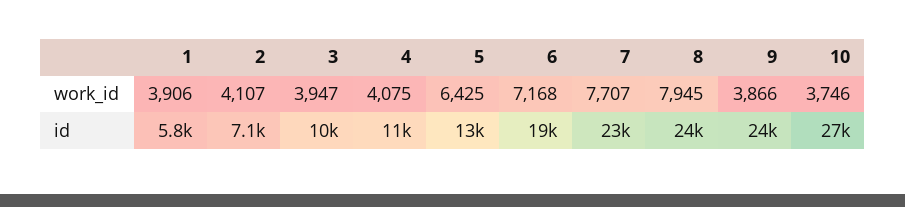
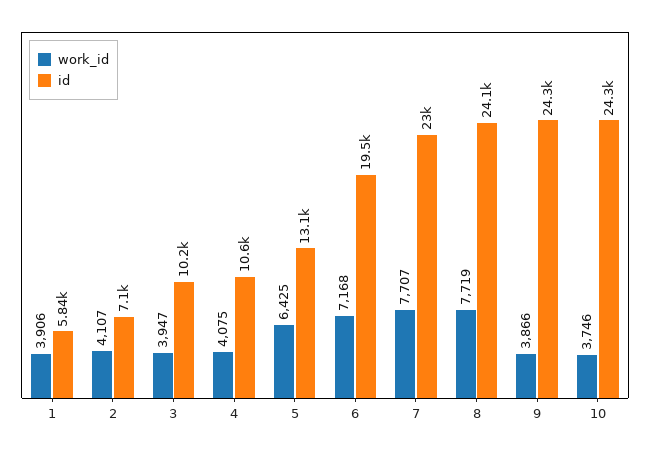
  {
    "work_id": {
      "1": 3906,
      "2": 4107,
      "3": 3947,
      "4": 4075,
      "5": 6425,
      "6": 7168,
      "7": 7707,
-     "8": 7945,
+     "8": 7719,
      "9": 3866,
      "10": 3746
    },
    "id": {
      "1": 5840,
      "2": 7100,
      "3": 10200,
      "4": 10600,
      "5": 13100,
      "6": 19500,
      "7": 23000,
      "8": 24100,
      "9": 24300,
-     "10": 27000
+     "10": 24300
    }
  }

